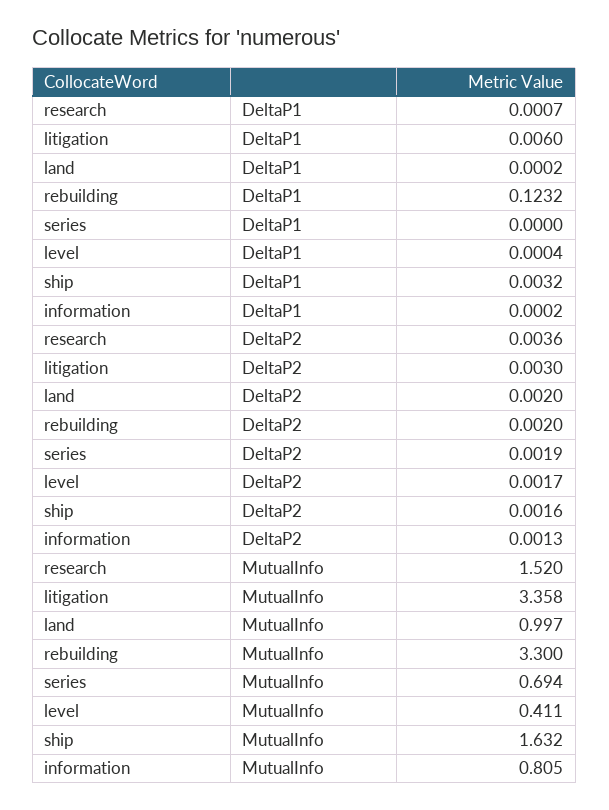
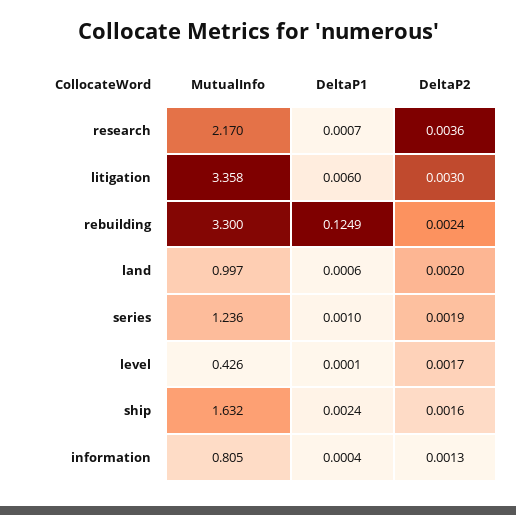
  {
    "research": {
      "DeltaP1": 0.0007,
      "DeltaP2": 0.0036,
-     "MutualInfo": 1.52
+     "MutualInfo": 2.17
    },
    "litigation": {
      "DeltaP1": 0.006,
      "DeltaP2": 0.003,
      "MutualInfo": 3.358
    },
    "land": {
-     "DeltaP1": 0.0002,
+     "DeltaP1": 0.0006,
      "DeltaP2": 0.002,
      "MutualInfo": 0.997
    },
    "rebuilding": {
-     "DeltaP1": 0.1232,
+     "DeltaP1": 0.1249,
-     "DeltaP2": 0.002,
+     "DeltaP2": 0.0024,
      "MutualInfo": 3.3
    },
    "series": {
-     "DeltaP1": 0,
+     "DeltaP1": 0.001,
      "DeltaP2": 0.0019,
-     "MutualInfo": 0.694
+     "MutualInfo": 1.236
    },
    "level": {
-     "DeltaP1": 0.0004,
+     "DeltaP1": 0.0001,
      "DeltaP2": 0.0017,
-     "MutualInfo": 0.411
+     "MutualInfo": 0.426
    },
    "ship": {
-     "DeltaP1": 0.0032,
+     "DeltaP1": 0.0024,
      "DeltaP2": 0.0016,
      "MutualInfo": 1.632
    },
    "information": {
-     "DeltaP1": 0.0002,
+     "DeltaP1": 0.0004,
      "DeltaP2": 0.0013,
      "MutualInfo": 0.805
    }
  }

